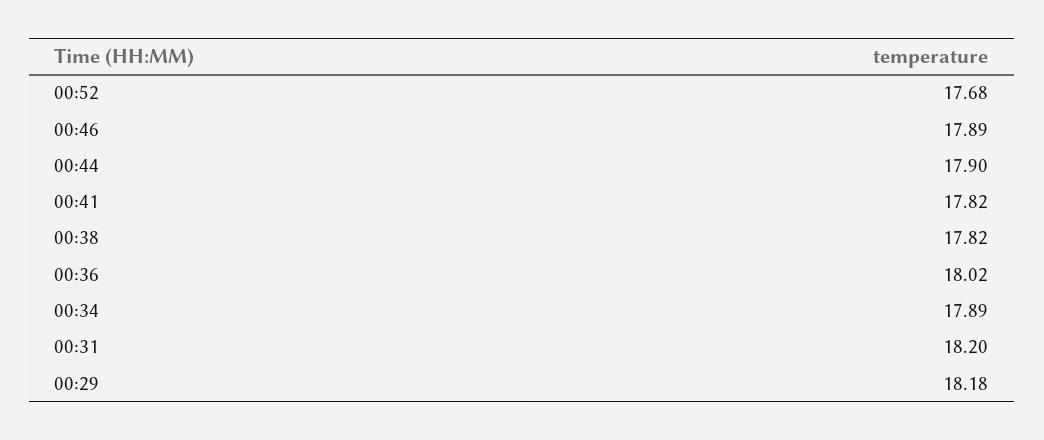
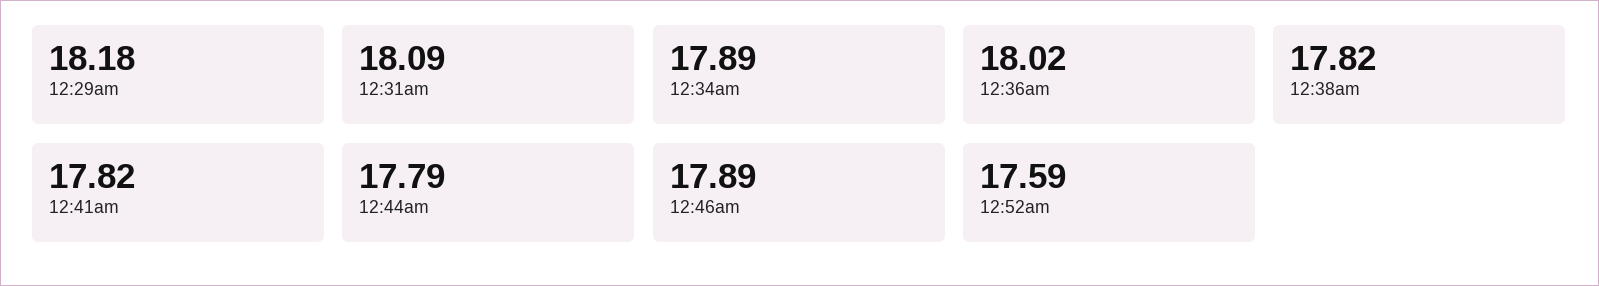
  {
-   "00:52": 17.68,
+   "00:52": 17.59,
    "00:46": 17.89,
-   "00:44": 17.9,
+   "00:44": 17.79,
    "00:41": 17.82,
    "00:38": 17.82,
    "00:36": 18.02,
    "00:34": 17.89,
-   "00:31": 18.2,
+   "00:31": 18.09,
    "00:29": 18.18
  }

